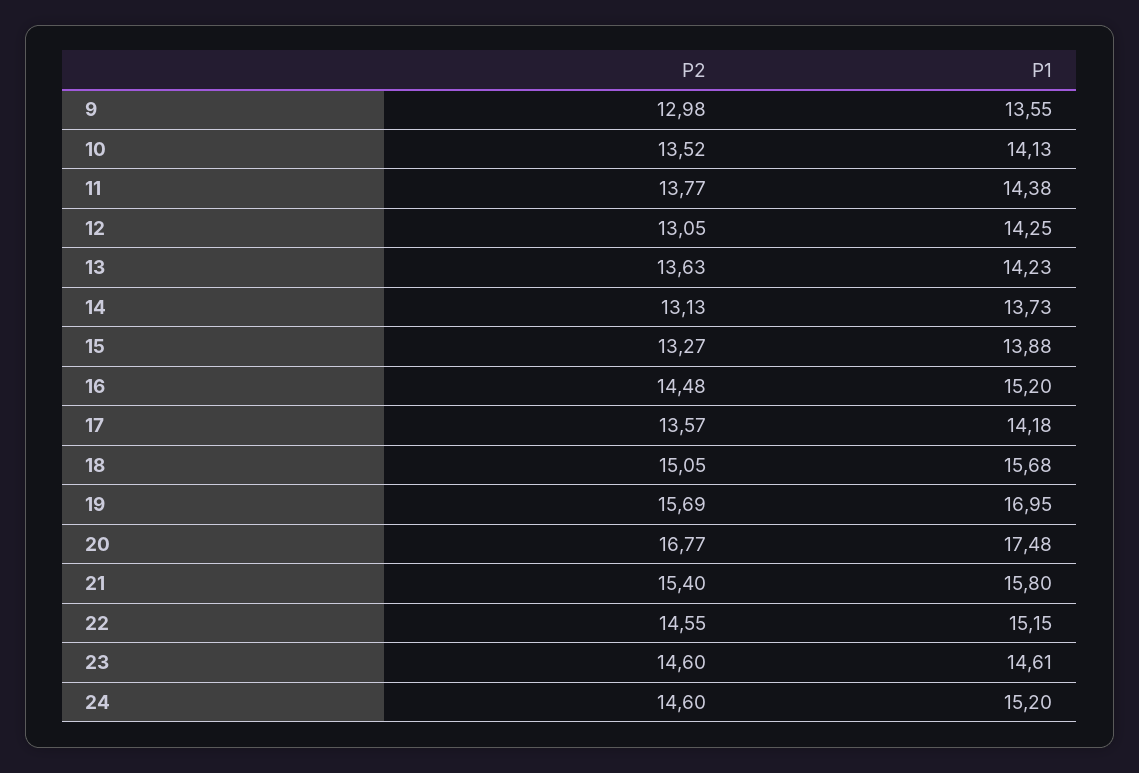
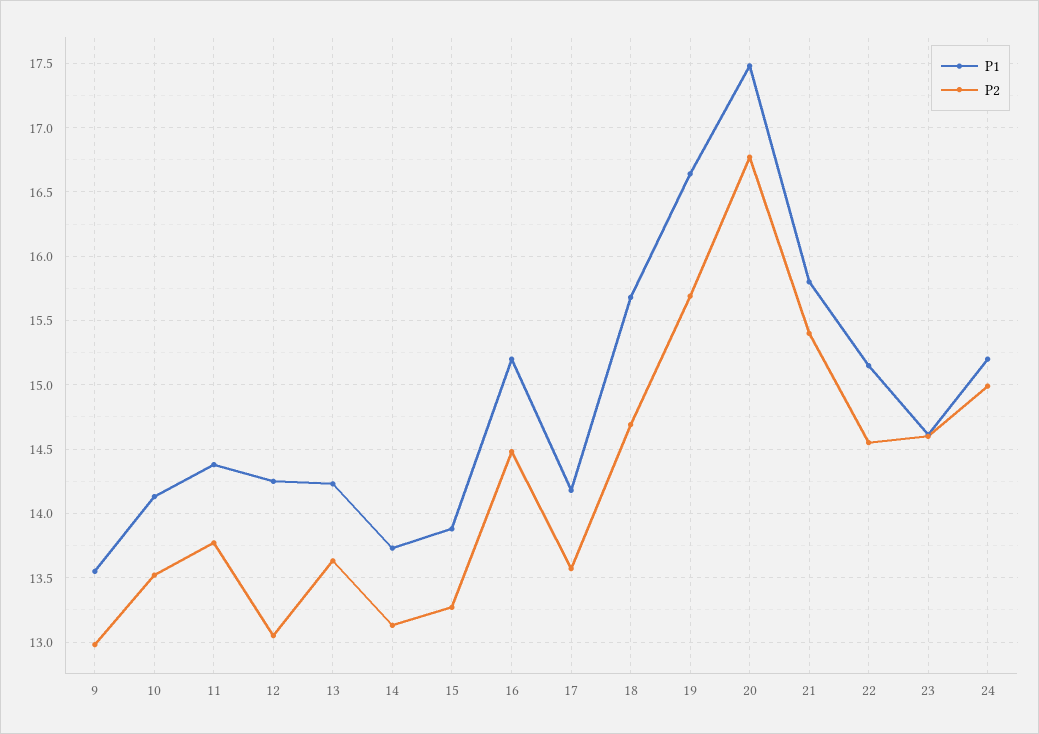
  {
    "P2": {
      "9": 12.98,
      "10": 13.52,
      "11": 13.77,
      "12": 13.05,
      "13": 13.63,
      "14": 13.13,
      "15": 13.27,
      "16": 14.48,
      "17": 13.57,
-     "18": 15.05,
+     "18": 14.7,
      "19": 15.69,
      "20": 16.77,
      "21": 15.4,
      "22": 14.55,
      "23": 14.6,
-     "24": 14.6
+     "24": 15
    },
    "P1": {
      "9": 13.55,
      "10": 14.13,
      "11": 14.38,
      "12": 14.25,
      "13": 14.23,
      "14": 13.73,
      "15": 13.88,
      "16": 15.2,
      "17": 14.18,
      "18": 15.68,
-     "19": 16.95,
+     "19": 16.65,
      "20": 17.48,
      "21": 15.8,
      "22": 15.15,
      "23": 14.61,
      "24": 15.2
    }
  }

